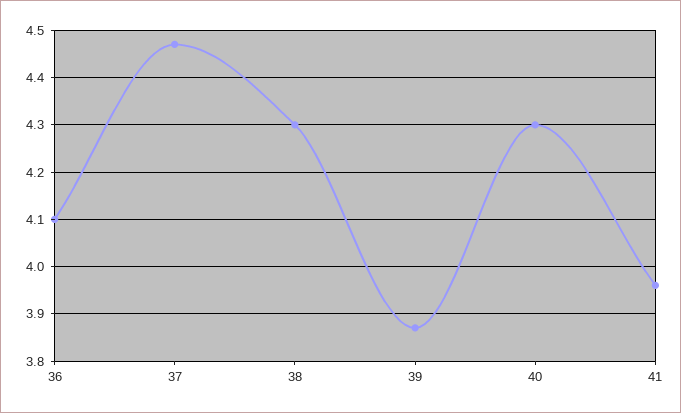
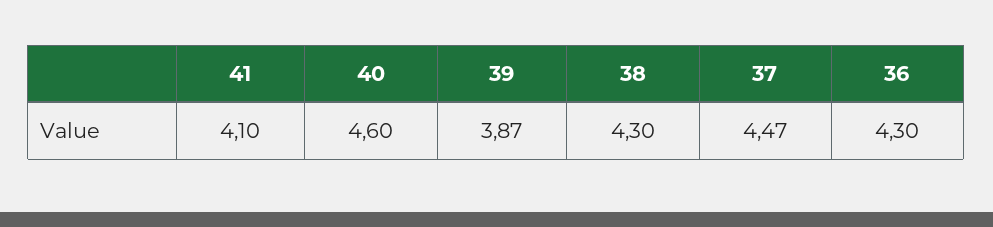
  {
-   "36": 4.1,
+   "36": 4.3,
    "37": 4.47,
    "38": 4.3,
    "39": 3.87,
-   "40": 4.3,
+   "40": 4.6,
-   "41": 3.95
+   "41": 4.1
  }

